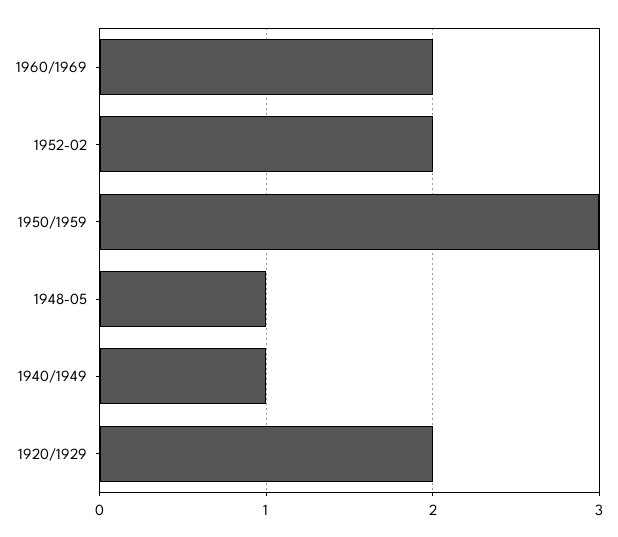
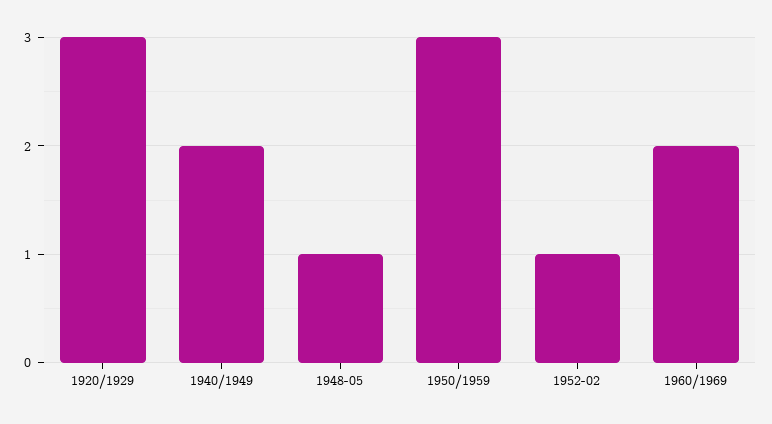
  {
    "1960/1969": 2,
-   "1952-02": 2,
+   "1952-02": 1,
    "1950/1959": 3,
    "1948-05": 1,
-   "1940/1949": 1,
+   "1940/1949": 2,
-   "1920/1929": 2
+   "1920/1929": 3
  }

